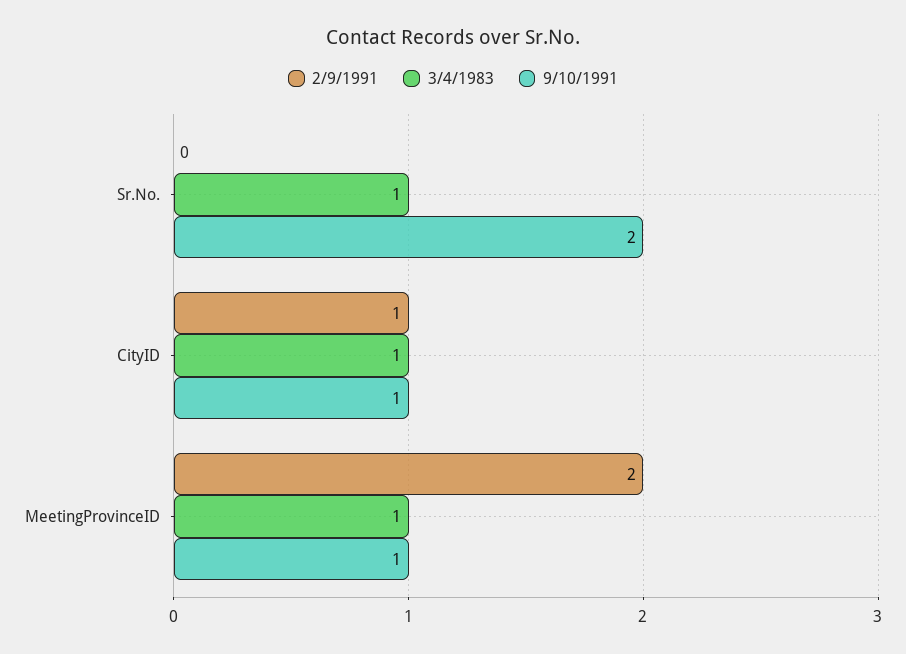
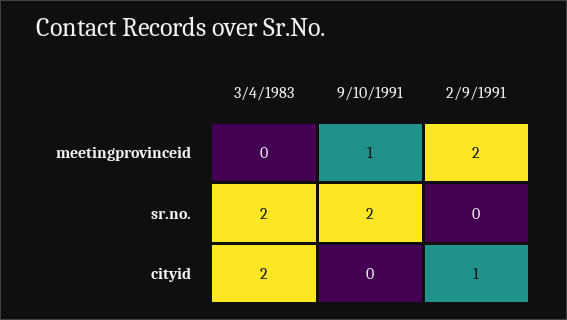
  {
    "2/9/1991": {
      "Sr.No.": 0,
      "CityID": 1,
      "MeetingProvinceID": 2
    },
    "3/4/1983": {
-     "Sr.No.": 1,
+     "Sr.No.": 2,
-     "CityID": 1,
+     "CityID": 2,
-     "MeetingProvinceID": 1
+     "MeetingProvinceID": 0
    },
    "9/10/1991": {
      "Sr.No.": 2,
-     "CityID": 1,
+     "CityID": 0,
      "MeetingProvinceID": 1
    }
  }

